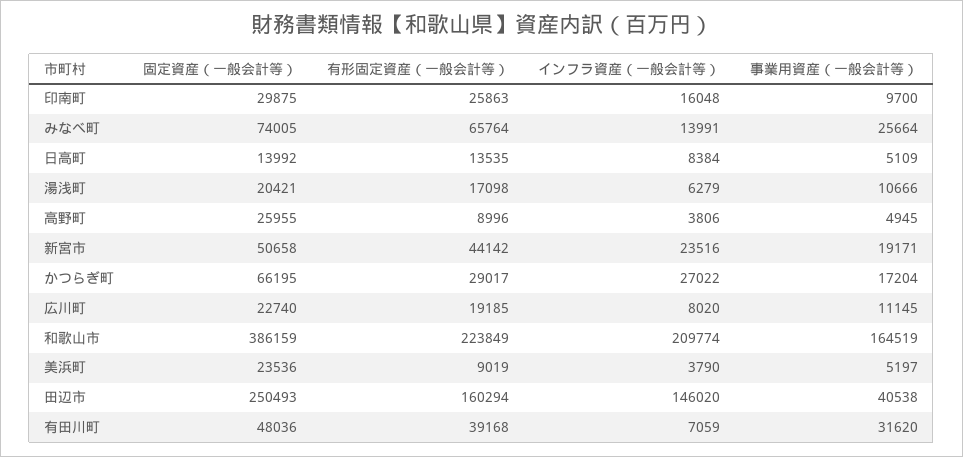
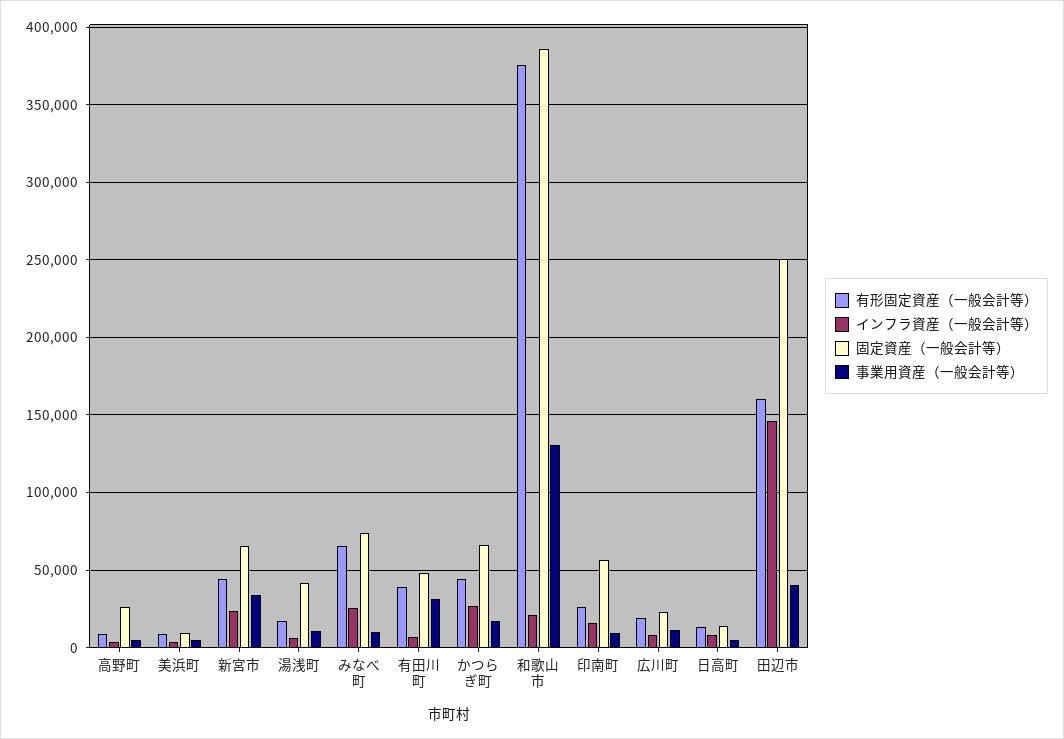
  {
    "固定資産（一般会計等）": {
-     "印南町": 29875,
+     "印南町": 55000,
      "みなべ町": 74005,
      "日高町": 13992,
-     "湯浅町": 20421,
+     "湯浅町": 40000,
      "高野町": 25955,
-     "新宮市": 50658,
+     "新宮市": 65000,
      "かつらぎ町": 66195,
      "広川町": 22740,
      "和歌山市": 386159,
-     "美浜町": 23536,
+     "美浜町": 10000,
      "田辺市": 250493,
      "有田川町": 48036
    },
    "有形固定資産（一般会計等）": {
      "印南町": 25863,
      "みなべ町": 65764,
      "日高町": 13535,
      "湯浅町": 17098,
      "高野町": 8996,
      "新宮市": 44142,
-     "かつらぎ町": 29017,
+     "かつらぎ町": 45000,
      "広川町": 19185,
-     "和歌山市": 223849,
+     "和歌山市": 375000,
      "美浜町": 9019,
      "田辺市": 160294,
      "有田川町": 39168
    },
    "インフラ資産（一般会計等）": {
      "印南町": 16048,
-     "みなべ町": 13991,
+     "みなべ町": 25000,
      "日高町": 8384,
      "湯浅町": 6279,
      "高野町": 3806,
      "新宮市": 23516,
      "かつらぎ町": 27022,
      "広川町": 8020,
-     "和歌山市": 209774,
+     "和歌山市": 20000,
      "美浜町": 3790,
      "田辺市": 146020,
      "有田川町": 7059
    },
    "事業用資産（一般会計等）": {
      "印南町": 9700,
-     "みなべ町": 25664,
+     "みなべ町": 10000,
      "日高町": 5109,
      "湯浅町": 10666,
      "高野町": 4945,
-     "新宮市": 19171,
+     "新宮市": 35000,
      "かつらぎ町": 17204,
      "広川町": 11145,
-     "和歌山市": 164519,
+     "和歌山市": 130000,
      "美浜町": 5197,
      "田辺市": 40538,
      "有田川町": 31620
    }
  }

